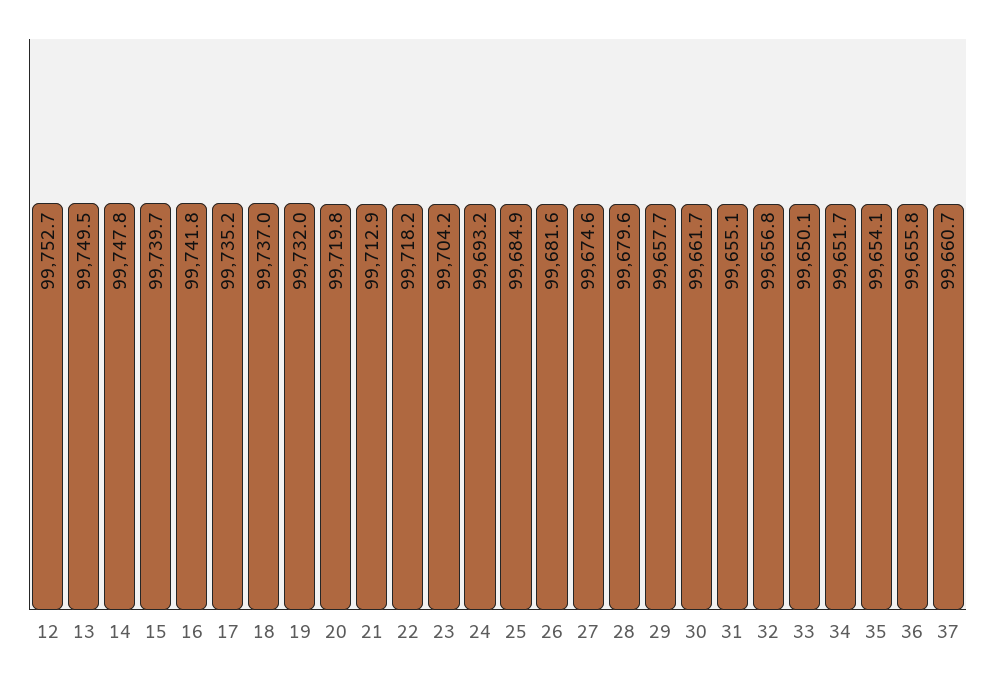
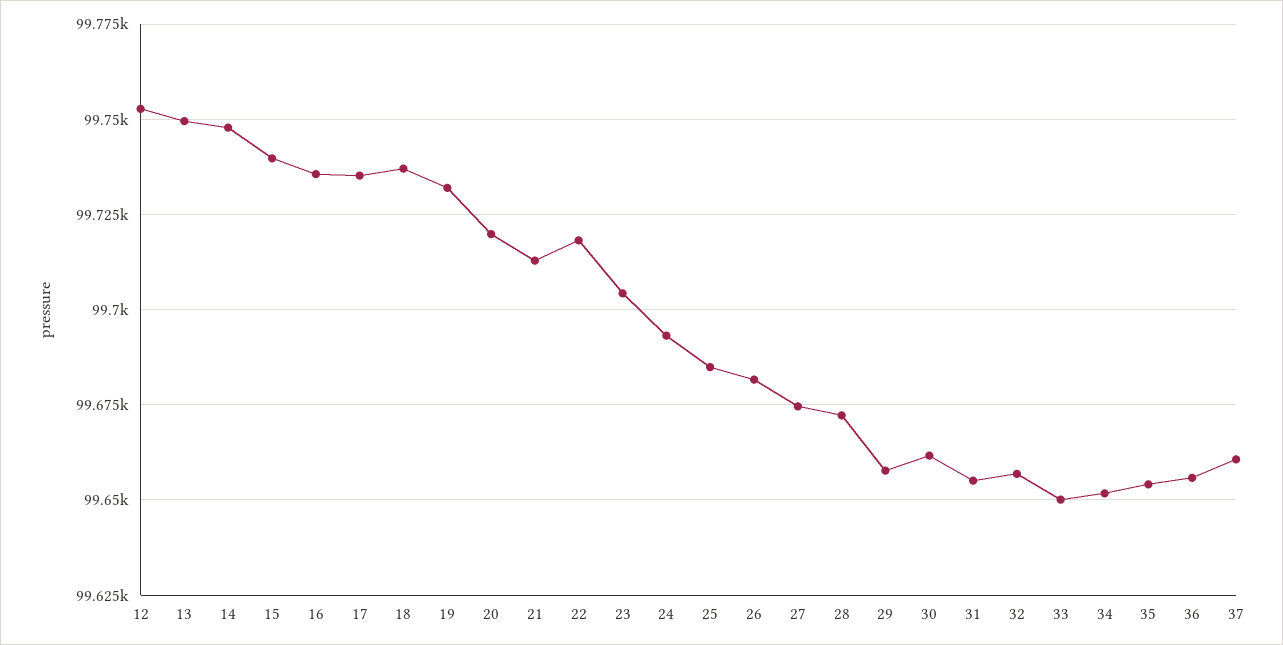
  {
    "12": 99752.7,
    "13": 99749.5,
    "14": 99747.8,
    "15": 99739.7,
-   "16": 99741.8,
+   "16": 99735,
    "17": 99735.2,
    "18": 99737,
    "19": 99732,
    "20": 99719.8,
    "21": 99712.9,
    "22": 99718.2,
    "23": 99704.2,
    "24": 99693.2,
    "25": 99684.9,
    "26": 99681.6,
    "27": 99674.6,
-   "28": 99679.6,
+   "28": 99672.5,
    "29": 99657.7,
    "30": 99661.7,
    "31": 99655.1,
    "32": 99656.8,
    "33": 99650.1,
    "34": 99651.7,
    "35": 99654.1,
    "36": 99655.8,
    "37": 99660.7
  }

